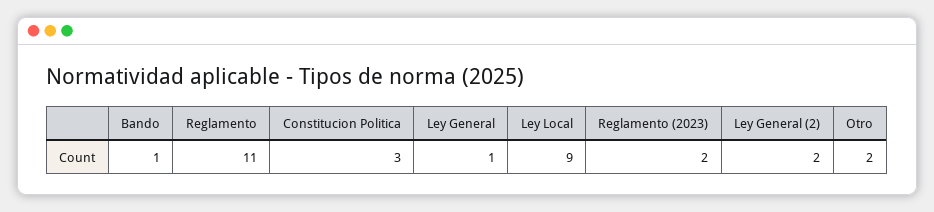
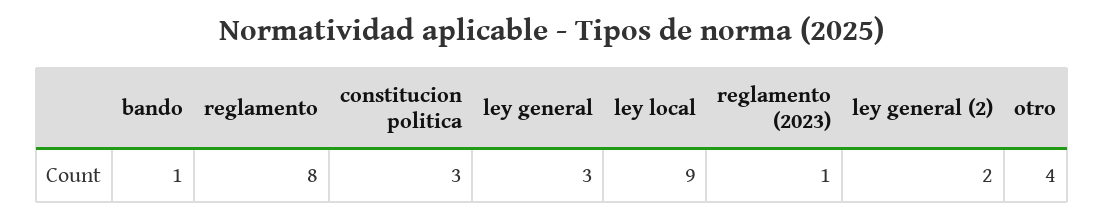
  {
    "Bando": 1,
-   "Reglamento": 11,
+   "Reglamento": 8,
    "Constitucion Politica": 3,
-   "Ley General": 1,
+   "Ley General": 3,
    "Ley Local": 9,
-   "Reglamento (2023)": 2,
+   "Reglamento (2023)": 1,
    "Ley General (2)": 2,
-   "Otro": 2
+   "Otro": 4
  }

